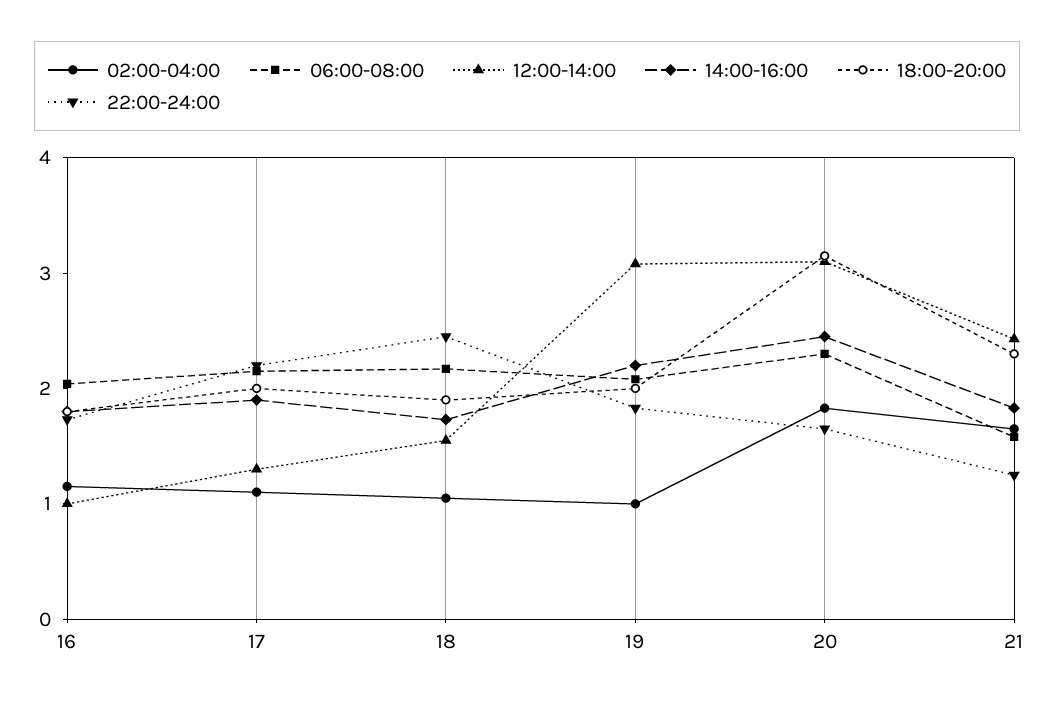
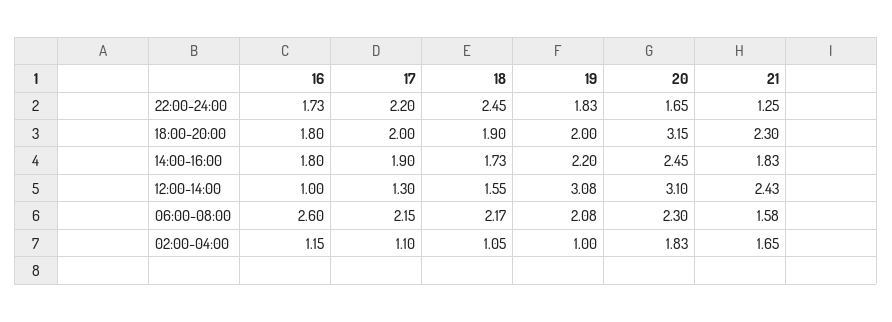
  {
    "02:00-04:00": {
      "16": 1.15,
      "17": 1.1,
      "18": 1.05,
      "19": 1,
      "20": 1.83,
      "21": 1.65
    },
    "06:00-08:00": {
-     "16": 2,
+     "16": 2.6,
      "17": 2.15,
      "18": 2.17,
      "19": 2.08,
      "20": 2.3,
      "21": 1.58
    },
    "12:00-14:00": {
      "16": 1,
      "17": 1.3,
      "18": 1.55,
      "19": 3.08,
      "20": 3.1,
      "21": 2.43
    },
    "14:00-16:00": {
      "16": 1.8,
      "17": 1.9,
      "18": 1.73,
      "19": 2.2,
      "20": 2.45,
      "21": 1.83
    },
    "18:00-20:00": {
      "16": 1.8,
      "17": 2,
      "18": 1.9,
      "19": 2,
      "20": 3.15,
      "21": 2.3
    },
    "22:00-24:00": {
      "16": 1.73,
      "17": 2.2,
      "18": 2.45,
      "19": 1.83,
      "20": 1.65,
      "21": 1.25
    }
  }

